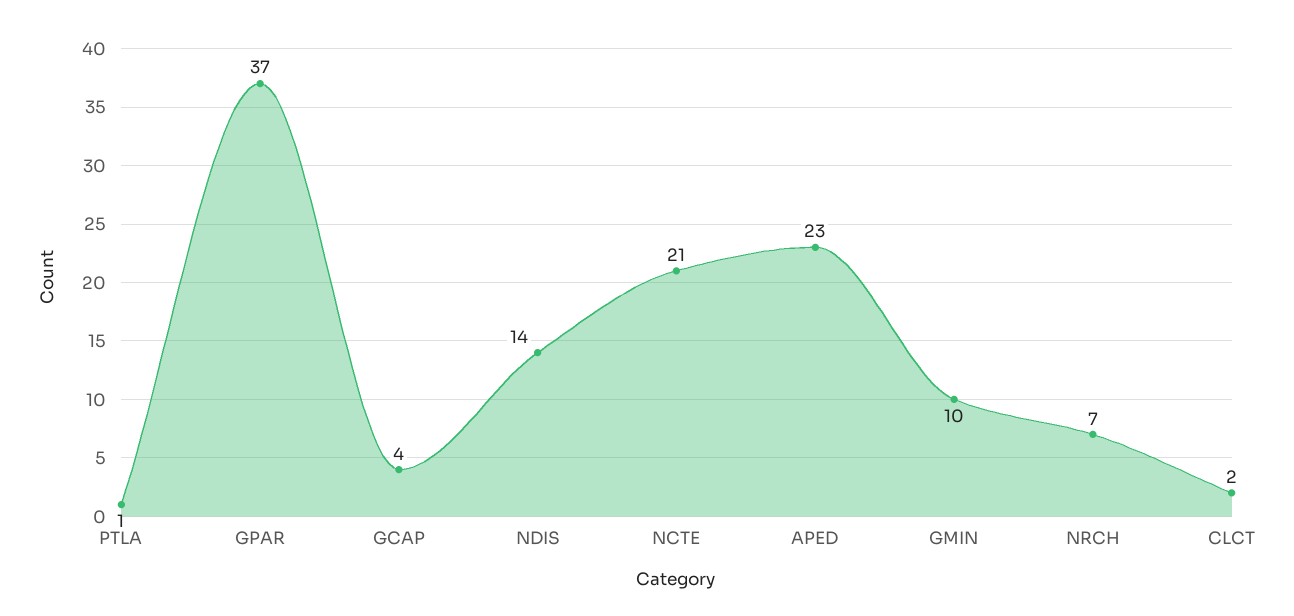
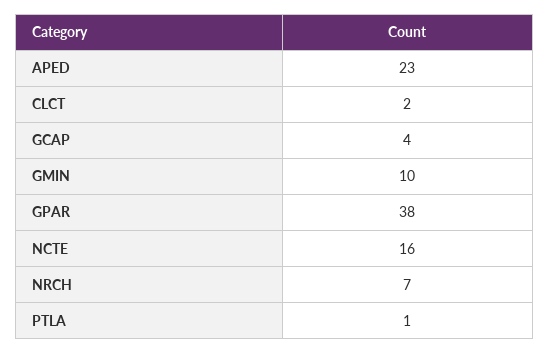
  {
    "PTLA": 1,
-   "GPAR": 37,
+   "GPAR": 38,
    "GCAP": 4,
-   "NDIS": 14,
-   "NCTE": 21,
+   "NCTE": 16,
    "APED": 23,
    "GMIN": 10,
    "NRCH": 7,
    "CLCT": 2
  }

